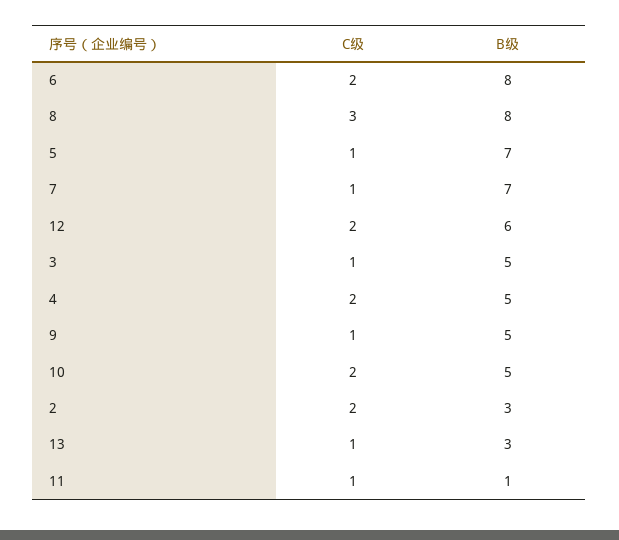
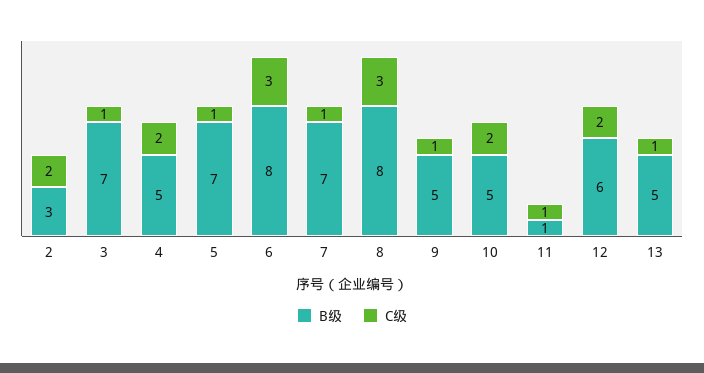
  {
    "C级": {
-     "6": 2,
+     "6": 3,
      "8": 3,
      "5": 1,
      "7": 1,
      "12": 2,
      "3": 1,
      "4": 2,
      "9": 1,
      "10": 2,
      "2": 2,
      "13": 1,
      "11": 1
    },
    "B级": {
      "6": 8,
      "8": 8,
      "5": 7,
      "7": 7,
      "12": 6,
-     "3": 5,
+     "3": 7,
      "4": 5,
      "9": 5,
      "10": 5,
      "2": 3,
-     "13": 3,
+     "13": 5,
      "11": 1
    }
  }

